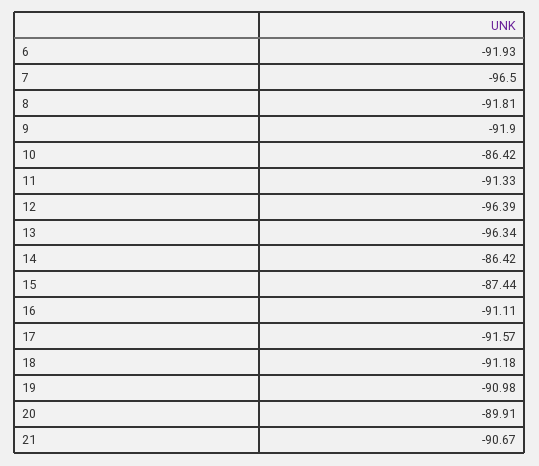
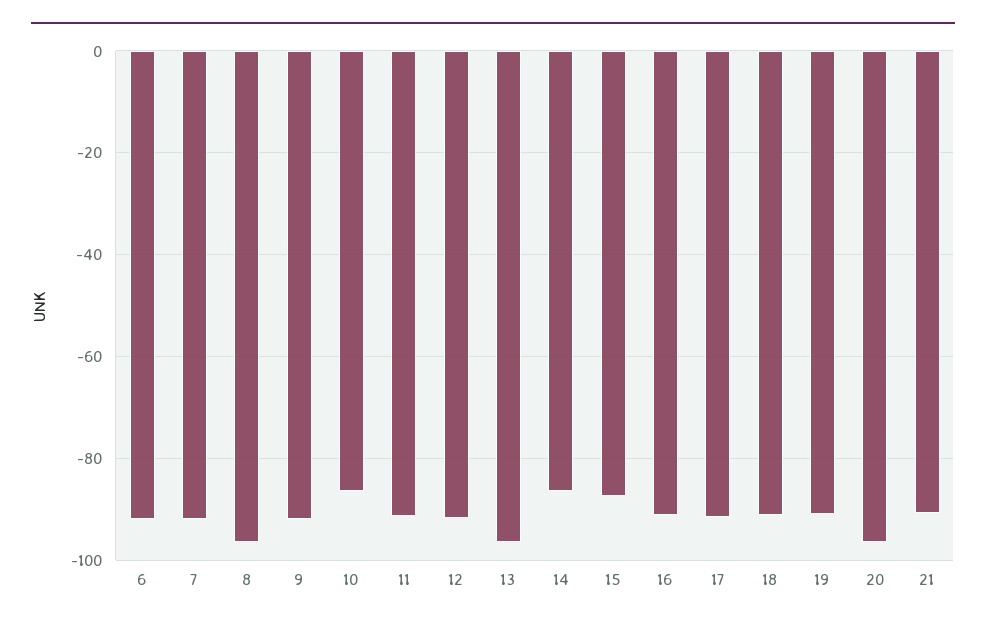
  {
    "6": -91.93,
-   "7": -96.5,
+   "7": -92,
-   "8": -91.81,
+   "8": -96,
    "9": -91.9,
    "10": -86.42,
    "11": -91.33,
-   "12": -96.39,
+   "12": -92,
    "13": -96.34,
    "14": -86.42,
    "15": -87.44,
    "16": -91.11,
    "17": -91.57,
    "18": -91.18,
    "19": -90.98,
-   "20": -89.91,
+   "20": -96,
    "21": -90.67
  }

